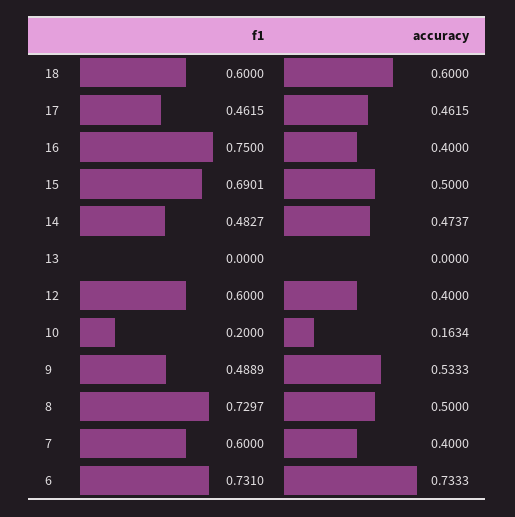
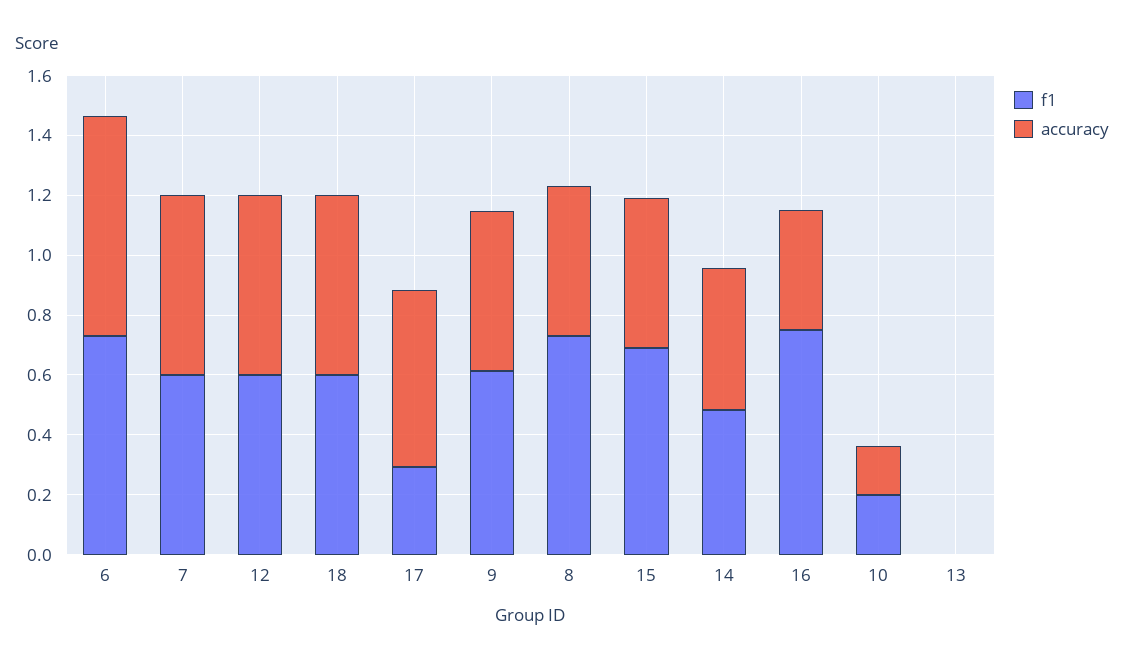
  {
    "f1": {
      "18": 0.6,
-     "17": 0.4615,
+     "17": 0.3,
      "16": 0.75,
      "15": 0.6901,
      "14": 0.4827,
      "13": 0,
      "12": 0.6,
      "10": 0.2,
-     "9": 0.4889,
+     "9": 0.6,
      "8": 0.7297,
      "7": 0.6,
      "6": 0.731
    },
    "accuracy": {
      "18": 0.6,
-     "17": 0.4615,
+     "17": 0.6,
      "16": 0.4,
      "15": 0.5,
      "14": 0.4737,
      "13": 0,
-     "12": 0.4,
+     "12": 0.6,
      "10": 0.1634,
      "9": 0.5333,
      "8": 0.5,
-     "7": 0.4,
+     "7": 0.6,
      "6": 0.7333
    }
  }

